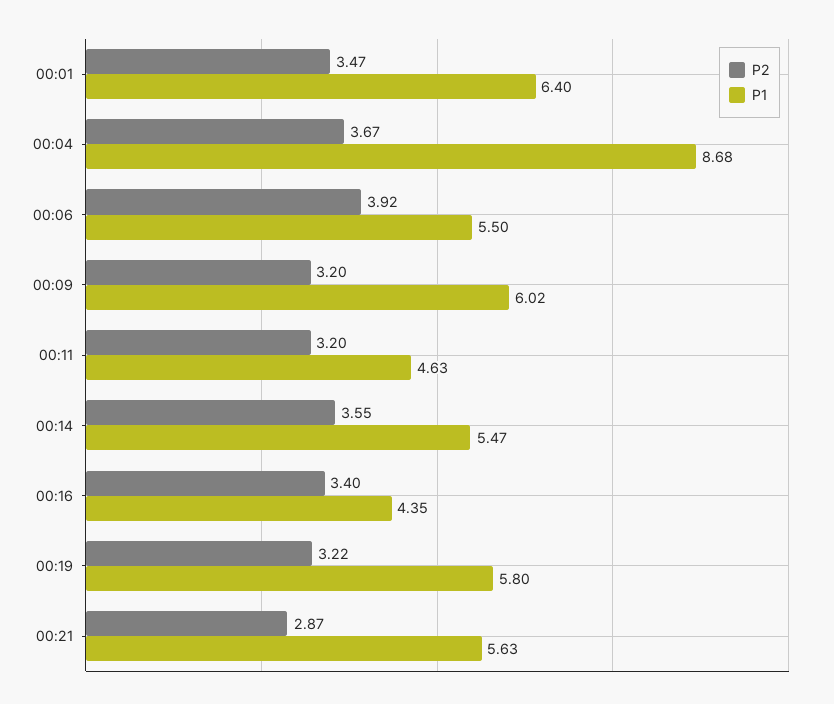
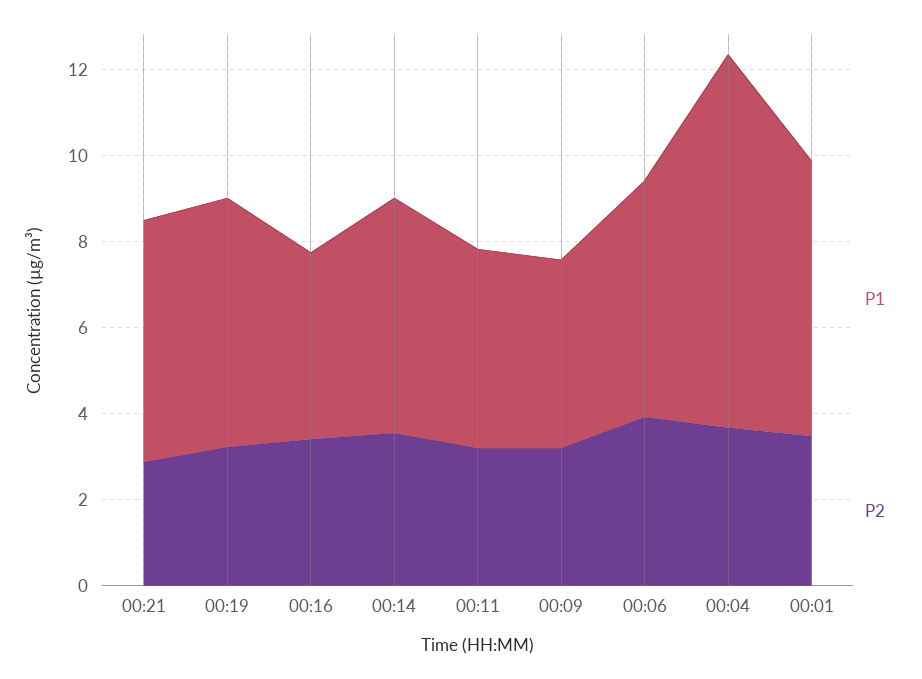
  {
    "P2": {
      "00:01": 3.47,
      "00:04": 3.67,
      "00:06": 3.92,
      "00:09": 3.2,
      "00:11": 3.2,
      "00:14": 3.55,
      "00:16": 3.4,
      "00:19": 3.22,
      "00:21": 2.87
    },
    "P1": {
      "00:01": 6.4,
      "00:04": 8.68,
      "00:06": 5.5,
-     "00:09": 6.02,
+     "00:09": 4.5,
      "00:11": 4.63,
      "00:14": 5.47,
      "00:16": 4.35,
      "00:19": 5.8,
      "00:21": 5.63
    }
  }

